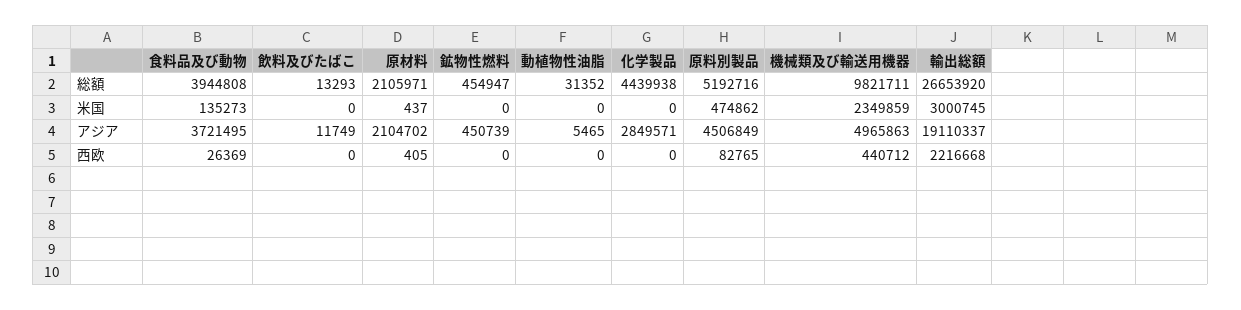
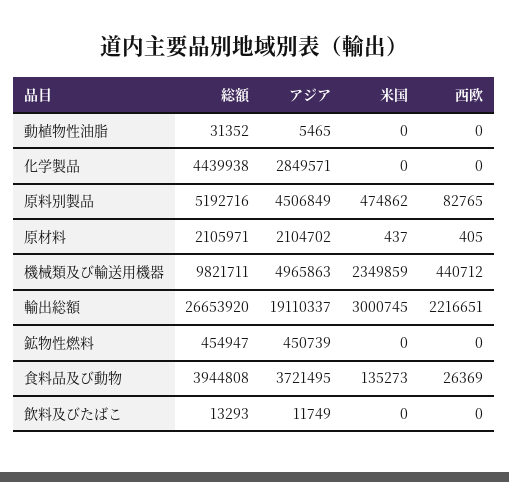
  {
    "食料品及び動物": {
      "総額": 3944808,
      "米国": 135273,
      "アジア": 3721495,
      "西欧": 26369
    },
    "飲料及びたばこ": {
      "総額": 13293,
      "米国": 0,
      "アジア": 11749,
      "西欧": 0
    },
    "原材料": {
      "総額": 2105971,
      "米国": 437,
      "アジア": 2104702,
      "西欧": 405
    },
    "鉱物性燃料": {
      "総額": 454947,
      "米国": 0,
      "アジア": 450739,
      "西欧": 0
    },
    "動植物性油脂": {
      "総額": 31352,
      "米国": 0,
      "アジア": 5465,
      "西欧": 0
    },
    "化学製品": {
      "総額": 4439938,
      "米国": 0,
      "アジア": 2849571,
      "西欧": 0
    },
    "原料別製品": {
      "総額": 5192716,
      "米国": 474862,
      "アジア": 4506849,
      "西欧": 82765
    },
    "機械類及び輸送用機器": {
      "総額": 9821711,
      "米国": 2349859,
      "アジア": 4965863,
      "西欧": 440712
    },
    "輸出総額": {
      "総額": 26653920,
      "米国": 3000745,
      "アジア": 19110337,
-     "西欧": 2216668
+     "西欧": 2216651
    }
  }

